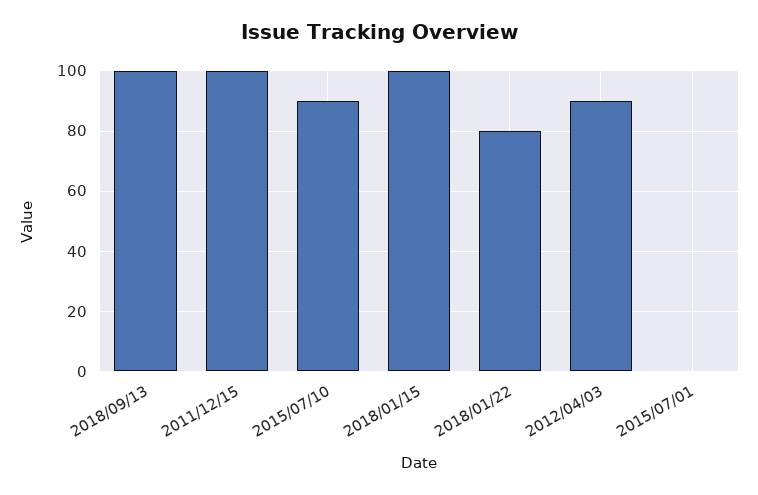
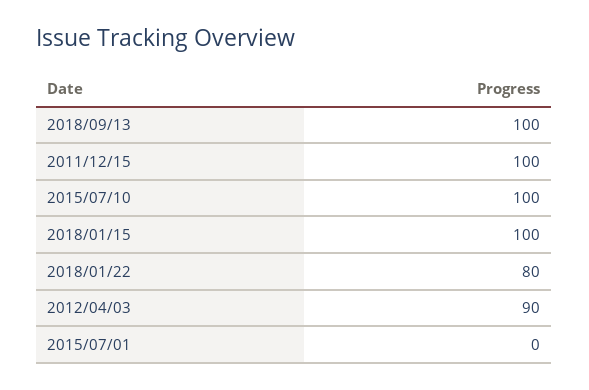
  {
    "2018/09/13": 100,
    "2011/12/15": 100,
-   "2015/07/10": 90,
+   "2015/07/10": 100,
    "2018/01/15": 100,
    "2018/01/22": 80,
    "2012/04/03": 90,
    "2015/07/01": 0
  }

